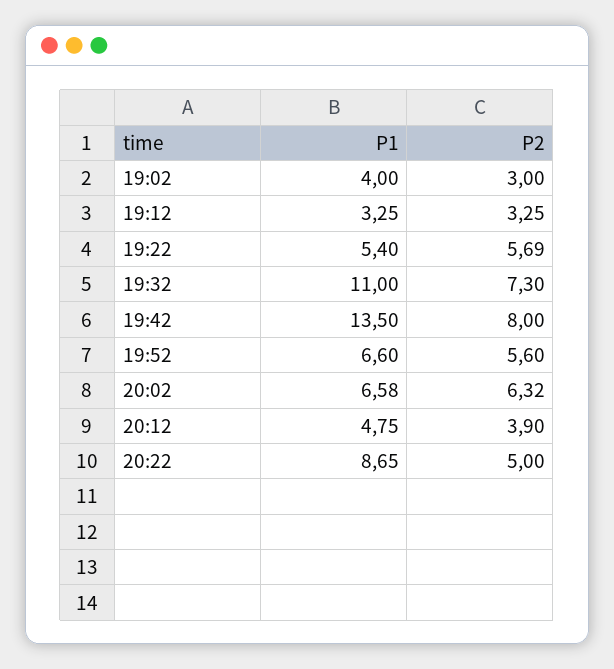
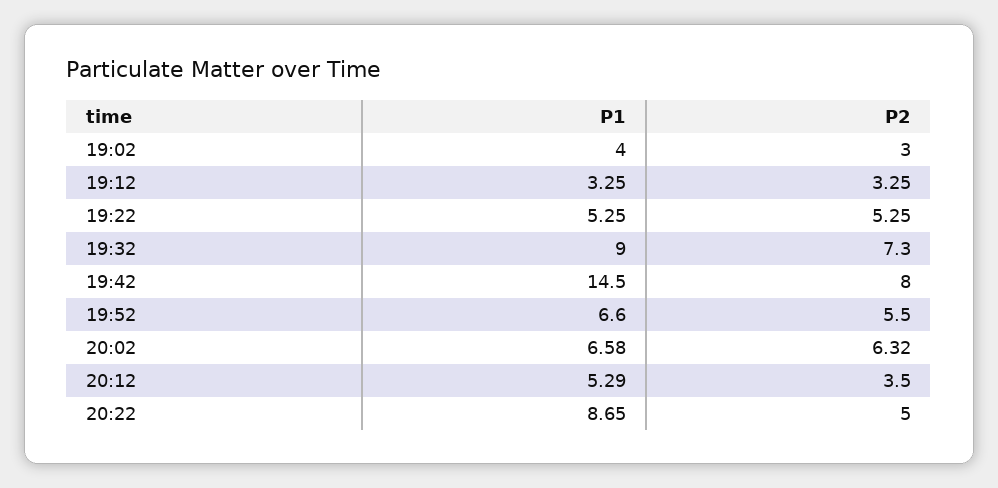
  {
    "P1": {
      "19:02": 4,
      "19:12": 3.25,
-     "19:22": 5.4,
+     "19:22": 5.25,
-     "19:32": 11,
+     "19:32": 9,
-     "19:42": 13.5,
+     "19:42": 14.5,
      "19:52": 6.6,
      "20:02": 6.58,
-     "20:12": 4.75,
+     "20:12": 5.29,
      "20:22": 8.65
    },
    "P2": {
      "19:02": 3,
      "19:12": 3.25,
-     "19:22": 5.69,
+     "19:22": 5.25,
      "19:32": 7.3,
      "19:42": 8,
-     "19:52": 5.6,
+     "19:52": 5.5,
      "20:02": 6.32,
-     "20:12": 3.9,
+     "20:12": 3.5,
      "20:22": 5
    }
  }

